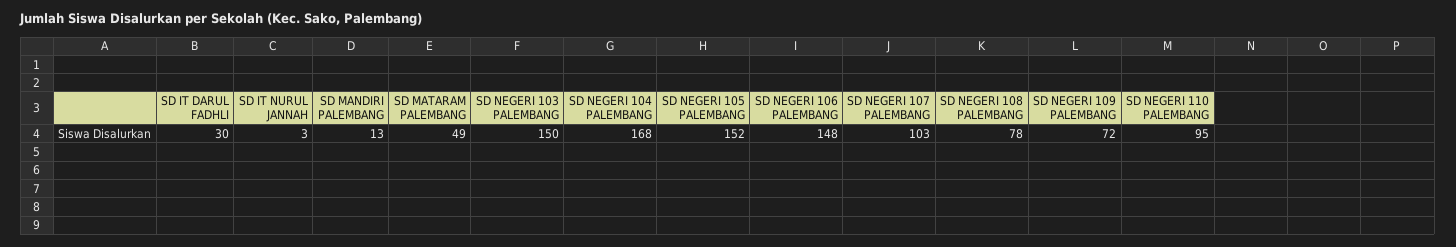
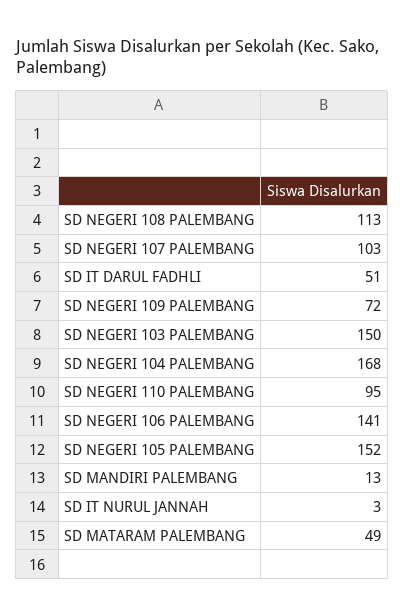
  {
-   "SD IT DARUL FADHLI": 30,
+   "SD IT DARUL FADHLI": 51,
    "SD IT NURUL JANNAH": 3,
    "SD MANDIRI PALEMBANG": 13,
    "SD MATARAM PALEMBANG": 49,
    "SD NEGERI 103 PALEMBANG": 150,
    "SD NEGERI 104 PALEMBANG": 168,
    "SD NEGERI 105 PALEMBANG": 152,
-   "SD NEGERI 106 PALEMBANG": 148,
+   "SD NEGERI 106 PALEMBANG": 141,
    "SD NEGERI 107 PALEMBANG": 103,
-   "SD NEGERI 108 PALEMBANG": 78,
+   "SD NEGERI 108 PALEMBANG": 113,
    "SD NEGERI 109 PALEMBANG": 72,
    "SD NEGERI 110 PALEMBANG": 95
  }

